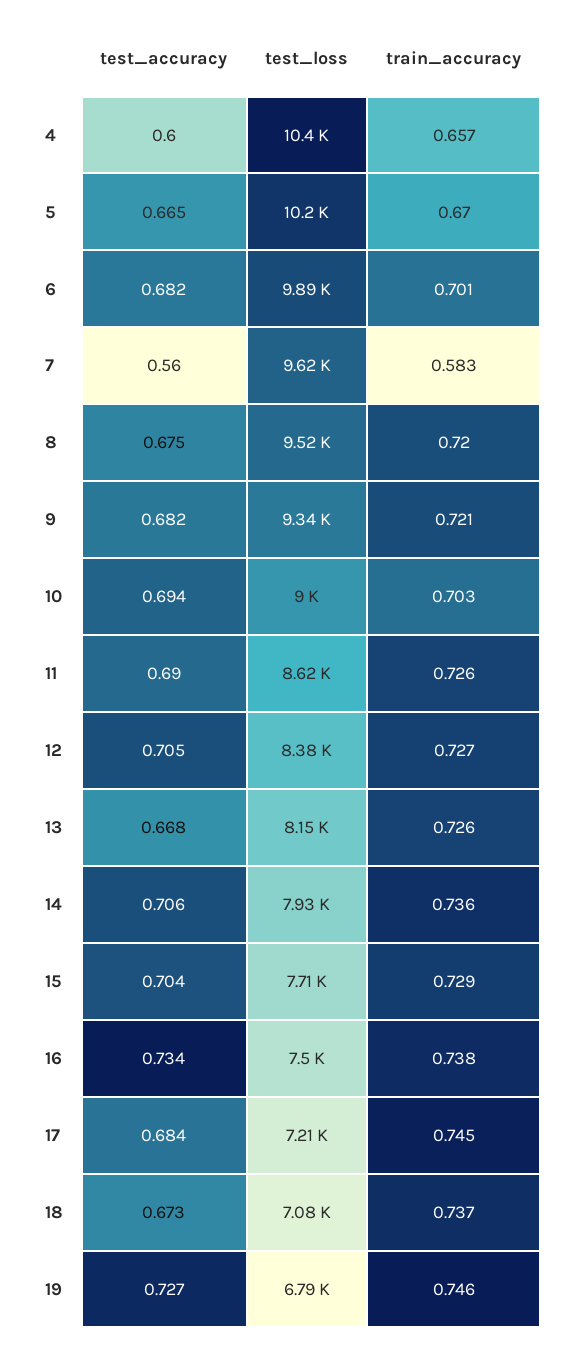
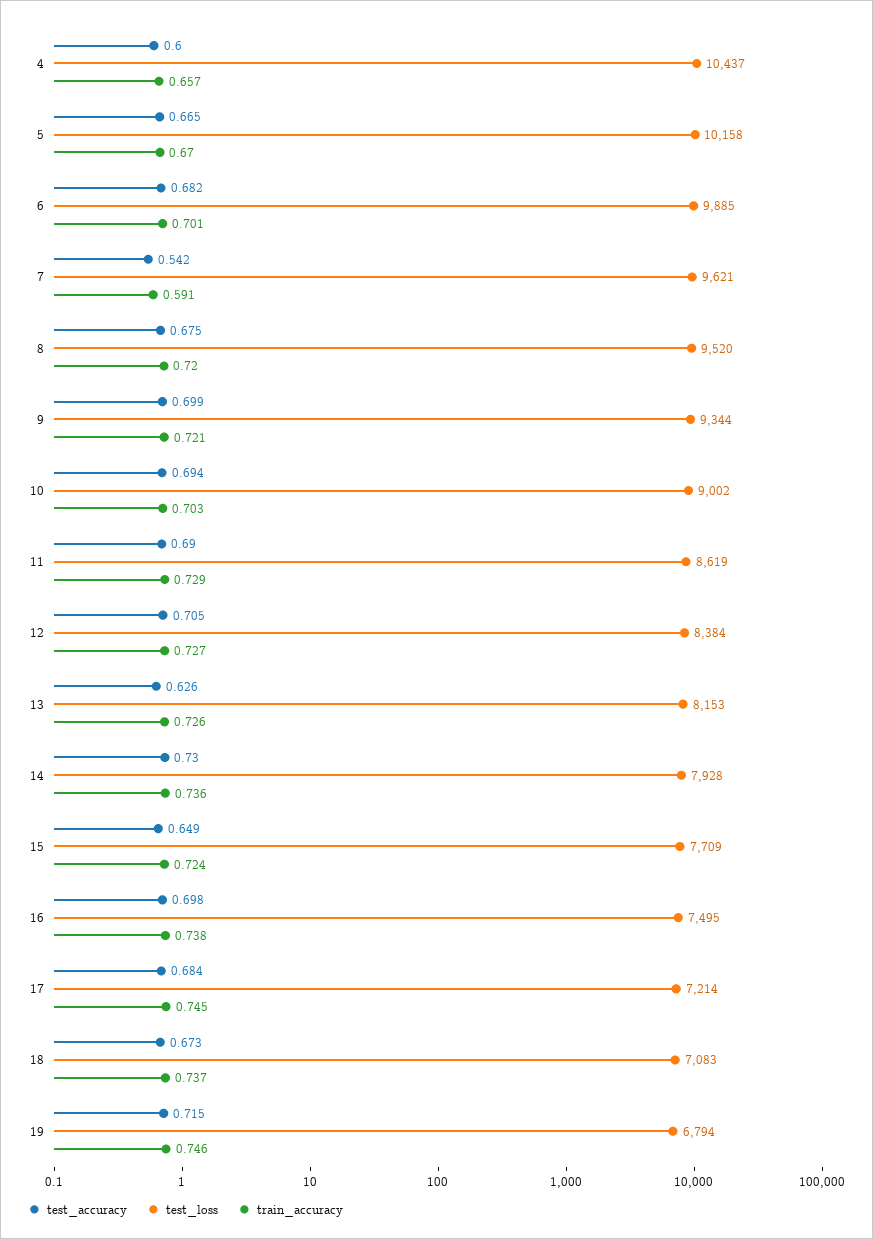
  {
    "test_accuracy": {
      "4": 0.6,
      "5": 0.665,
      "6": 0.682,
-     "7": 0.56,
+     "7": 0.542,
      "8": 0.675,
-     "9": 0.682,
+     "9": 0.699,
      "10": 0.694,
      "11": 0.69,
      "12": 0.705,
-     "13": 0.668,
+     "13": 0.626,
-     "14": 0.706,
+     "14": 0.73,
-     "15": 0.704,
+     "15": 0.649,
-     "16": 0.734,
+     "16": 0.698,
      "17": 0.684,
      "18": 0.673,
-     "19": 0.727
+     "19": 0.715
    },
    "test_loss": {
      "4": 10437,
      "5": 10158,
      "6": 9885,
      "7": 9621,
      "8": 9520,
      "9": 9344,
      "10": 9002,
      "11": 8619,
      "12": 8384,
      "13": 8153,
      "14": 7928,
      "15": 7709,
      "16": 7495,
      "17": 7214,
      "18": 7083,
      "19": 6794
    },
    "train_accuracy": {
      "4": 0.657,
      "5": 0.67,
      "6": 0.701,
-     "7": 0.583,
+     "7": 0.591,
      "8": 0.72,
      "9": 0.721,
      "10": 0.703,
-     "11": 0.726,
+     "11": 0.729,
      "12": 0.727,
      "13": 0.726,
      "14": 0.736,
-     "15": 0.729,
+     "15": 0.724,
      "16": 0.738,
      "17": 0.745,
      "18": 0.737,
      "19": 0.746
    }
  }

